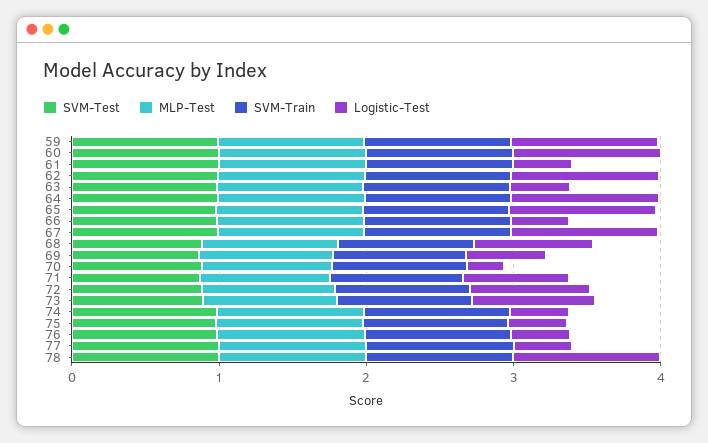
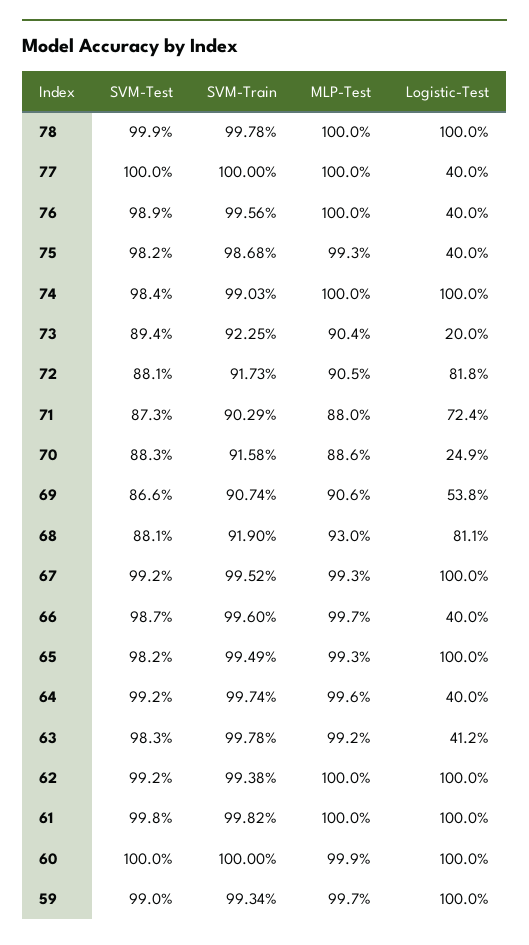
  {
    "SVM-Test": {
      "59": 0.99,
      "60": 1,
      "61": 0.998,
      "62": 0.992,
      "63": 0.983,
      "64": 0.992,
      "65": 0.982,
      "66": 0.987,
      "67": 0.992,
      "68": 0.881,
      "69": 0.866,
      "70": 0.883,
      "71": 0.873,
      "72": 0.881,
      "73": 0.894,
      "74": 0.984,
      "75": 0.982,
      "76": 0.989,
      "77": 1,
      "78": 0.999
    },
    "MLP-Test": {
      "59": 0.997,
      "60": 0.999,
      "61": 1,
      "62": 1,
      "63": 0.992,
      "64": 0.996,
      "65": 0.993,
      "66": 0.997,
      "67": 0.993,
      "68": 0.93,
      "69": 0.906,
      "70": 0.886,
      "71": 0.88,
      "72": 0.905,
      "73": 0.904,
      "74": 1,
      "75": 0.993,
      "76": 1,
      "77": 1,
      "78": 1
    },
    "SVM-Train": {
      "59": 0.9934,
      "60": 1,
      "61": 0.9982,
      "62": 0.9938,
      "63": 0.9978,
      "64": 0.9974,
      "65": 0.9949,
      "66": 0.996,
      "67": 0.9952,
      "68": 0.919,
      "69": 0.9074,
      "70": 0.9158,
      "71": 0.9029,
      "72": 0.9173,
      "73": 0.9225,
      "74": 0.9903,
      "75": 0.9868,
      "76": 0.9956,
      "77": 1,
      "78": 0.9978
    },
    "Logistic-Test": {
      "59": 1,
      "60": 1,
-     "61": 0.4,
+     "61": 1,
      "62": 1,
      "63": 0.412,
-     "64": 1,
+     "64": 0.4,
      "65": 1,
      "66": 0.4,
      "67": 1,
      "68": 0.811,
      "69": 0.538,
      "70": 0.249,
      "71": 0.724,
      "72": 0.818,
-     "73": 0.8,
+     "73": 0.2,
-     "74": 0.4,
+     "74": 1,
      "75": 0.4,
      "76": 0.4,
      "77": 0.4,
      "78": 1
    }
  }

